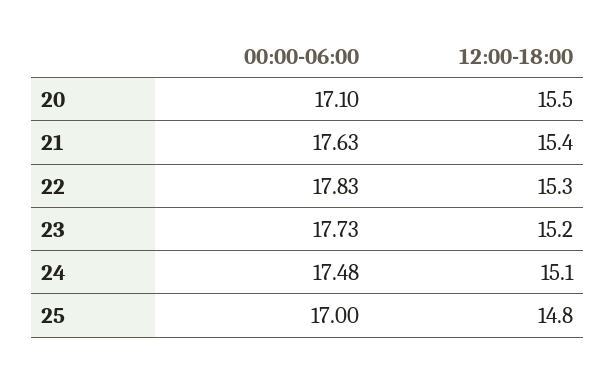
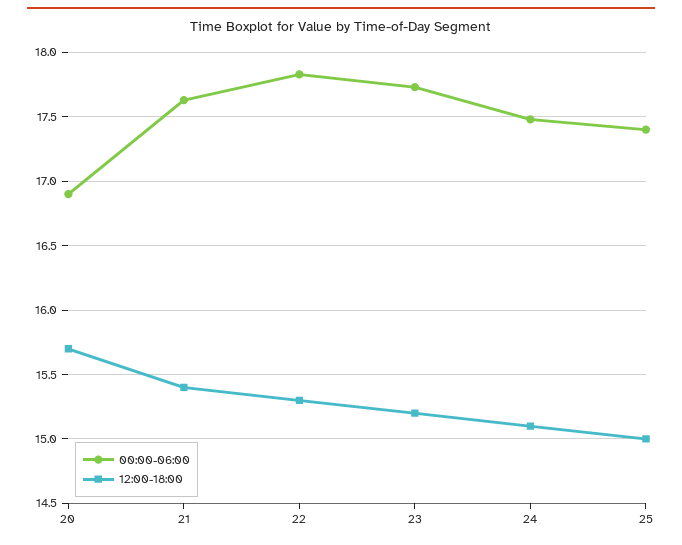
  {
    "00:00-06:00": {
-     "20": 17.1,
+     "20": 16.9,
      "21": 17.63,
      "22": 17.83,
      "23": 17.73,
      "24": 17.48,
-     "25": 17
+     "25": 17.4
    },
    "12:00-18:00": {
-     "20": 15.5,
+     "20": 15.7,
      "21": 15.4,
      "22": 15.3,
      "23": 15.2,
      "24": 15.1,
-     "25": 14.8
+     "25": 15
    }
  }

